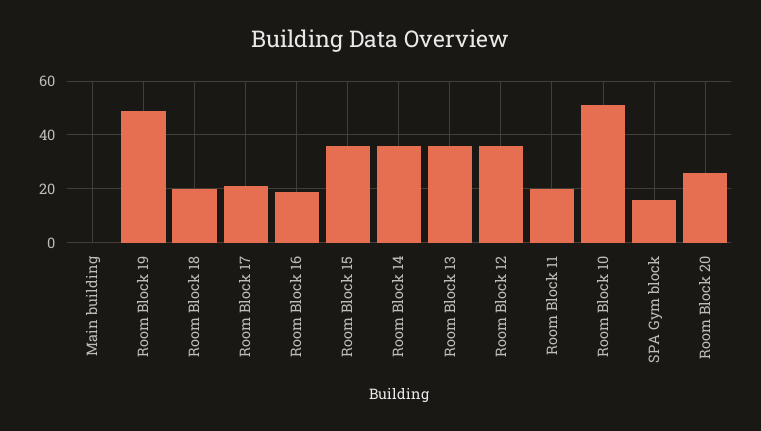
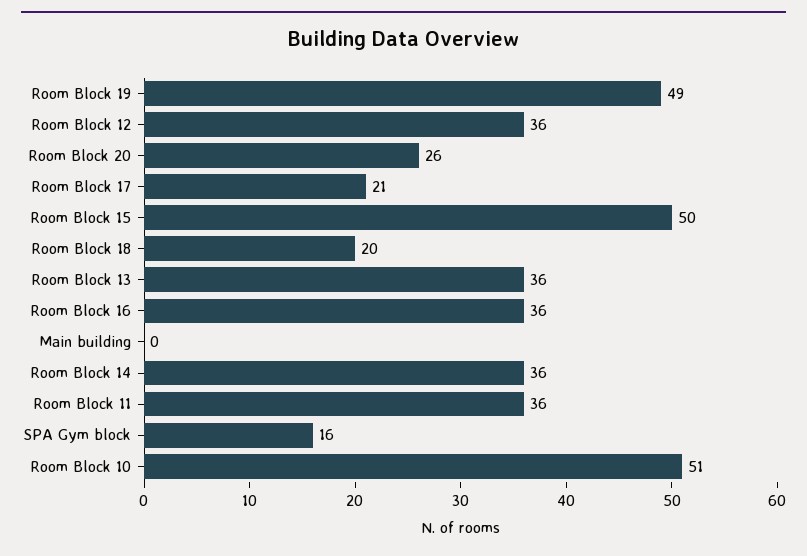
  {
    "Main building": 0,
    "Room Block 19": 49,
    "Room Block 18": 20,
    "Room Block 17": 21,
-   "Room Block 16": 20,
+   "Room Block 16": 36,
-   "Room Block 15": 35,
+   "Room Block 15": 50,
    "Room Block 14": 36,
    "Room Block 13": 36,
    "Room Block 12": 36,
-   "Room Block 11": 20,
+   "Room Block 11": 36,
    "Room Block 10": 51,
    "SPA Gym block": 16,
    "Room Block 20": 26
  }

